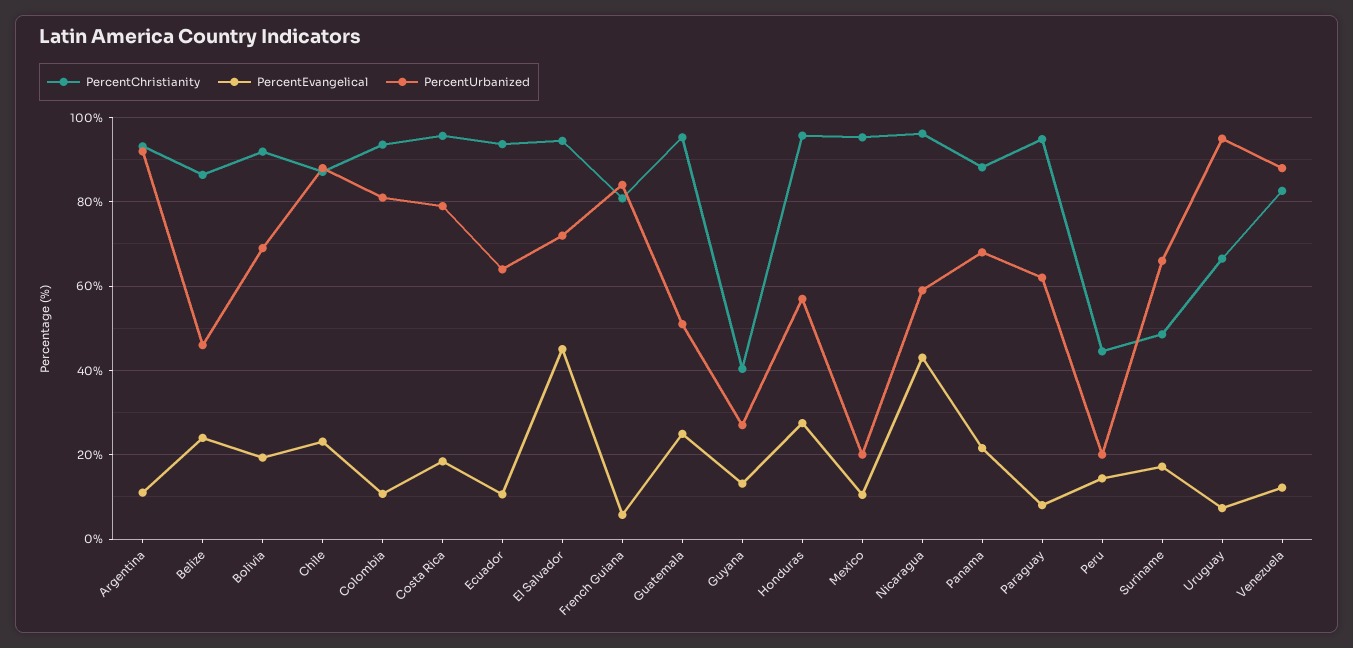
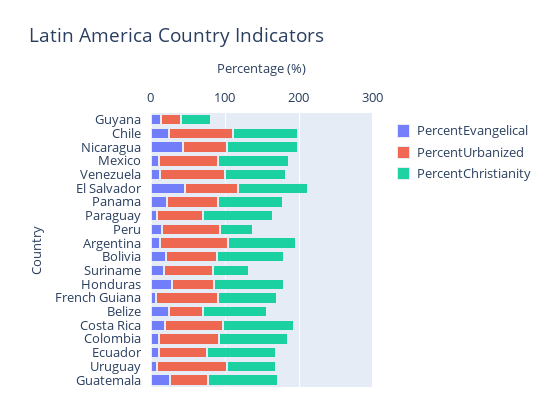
  {
    "PercentChristianity": {
      "Argentina": 94,
      "Belize": 86,
      "Bolivia": 92,
      "Chile": 88,
      "Colombia": 94,
      "Costa Rica": 96,
      "Ecuador": 94,
      "El Salvador": 94,
      "French Guiana": 80,
      "Guatemala": 96,
      "Guyana": 40,
      "Honduras": 96,
      "Mexico": 96,
      "Nicaragua": 96,
      "Panama": 88,
      "Paraguay": 94,
      "Peru": 44,
      "Suriname": 48,
      "Uruguay": 66,
      "Venezuela": 82
    },
    "PercentEvangelical": {
      "Argentina": 12,
      "Belize": 24,
      "Bolivia": 20,
      "Chile": 24,
      "Colombia": 10,
      "Costa Rica": 18,
      "Ecuador": 10,
      "El Salvador": 46,
      "French Guiana": 6,
      "Guatemala": 24,
      "Guyana": 14,
      "Honduras": 28,
      "Mexico": 10,
      "Nicaragua": 44,
      "Panama": 22,
      "Paraguay": 8,
      "Peru": 14,
      "Suriname": 18,
      "Uruguay": 8,
      "Venezuela": 12
    },
    "PercentUrbanized": {
      "Argentina": 92,
      "Belize": 46,
      "Bolivia": 70,
      "Chile": 88,
      "Colombia": 82,
      "Costa Rica": 80,
      "Ecuador": 64,
      "El Salvador": 72,
      "French Guiana": 84,
      "Guatemala": 52,
      "Guyana": 28,
      "Honduras": 58,
-     "Mexico": 20,
+     "Mexico": 80,
      "Nicaragua": 60,
      "Panama": 68,
      "Paraguay": 62,
-     "Peru": 20,
+     "Peru": 80,
      "Suriname": 66,
      "Uruguay": 96,
      "Venezuela": 88
    }
  }

